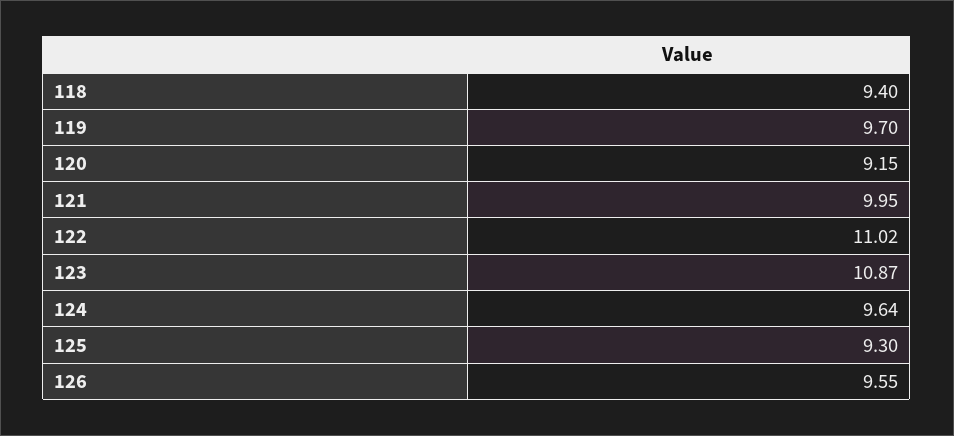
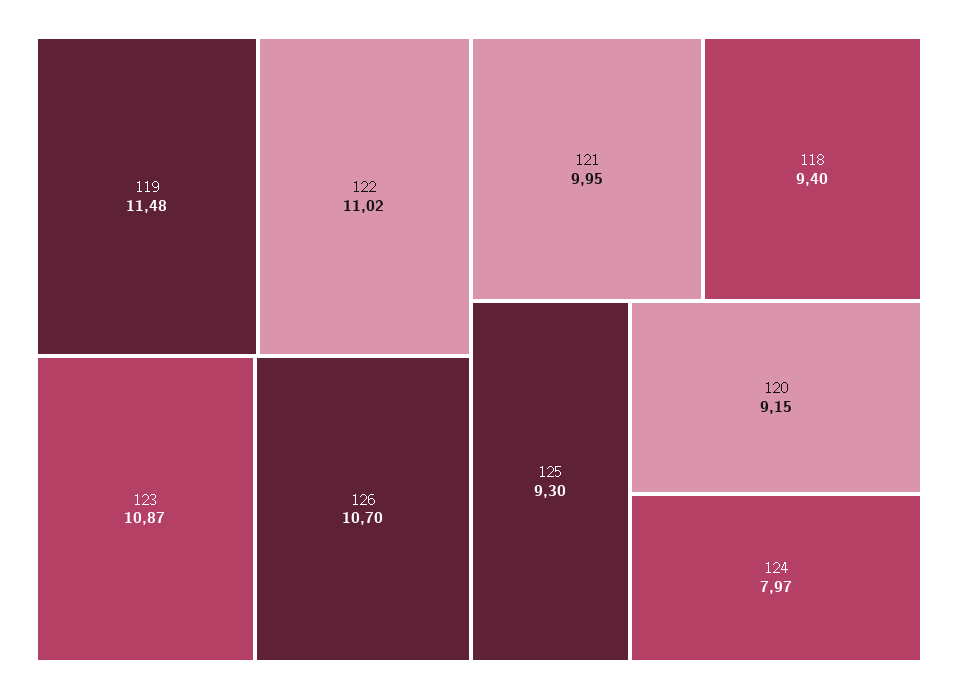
  {
    "118": 9.4,
-   "119": 9.7,
+   "119": 11.48,
    "120": 9.15,
    "121": 9.95,
    "122": 11.02,
    "123": 10.87,
-   "124": 9.64,
+   "124": 7.97,
    "125": 9.3,
-   "126": 9.55
+   "126": 10.7
  }

